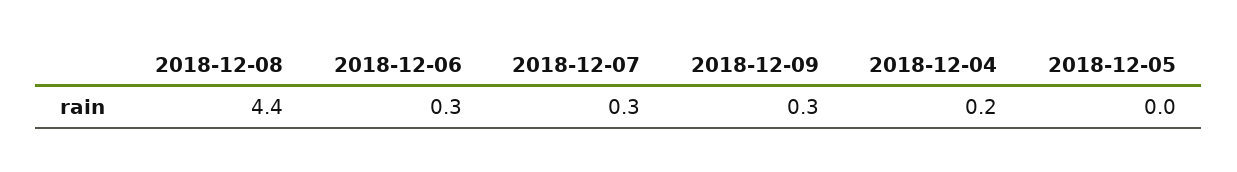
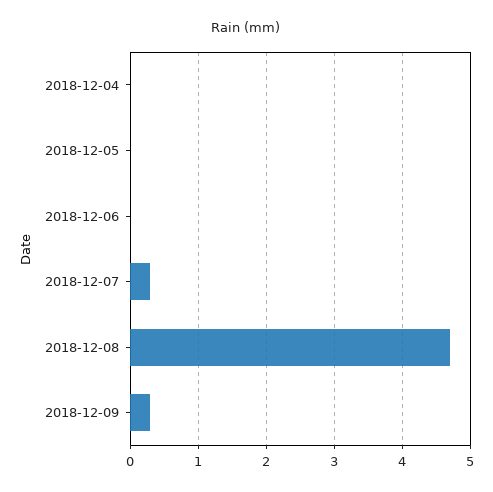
  {
-   "2018-12-08": 4.4,
+   "2018-12-08": 4.7,
-   "2018-12-06": 0.3,
+   "2018-12-06": 0,
    "2018-12-07": 0.3,
    "2018-12-09": 0.3,
-   "2018-12-04": 0.2,
+   "2018-12-04": 0,
    "2018-12-05": 0
  }

